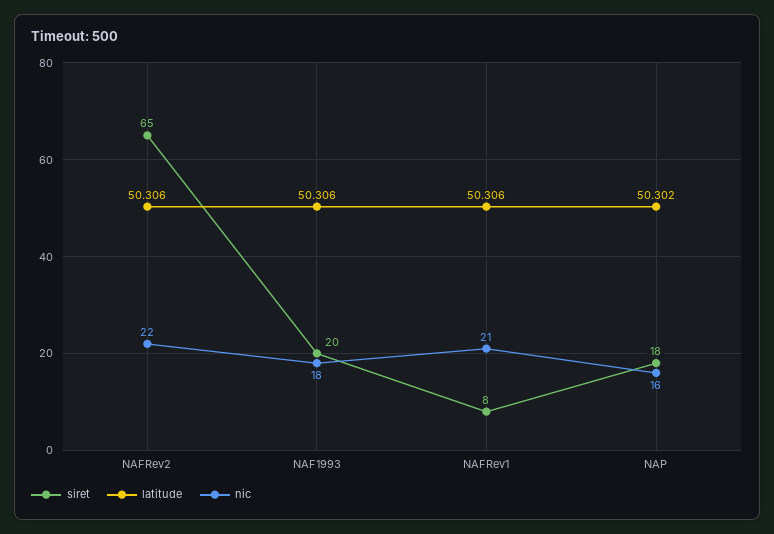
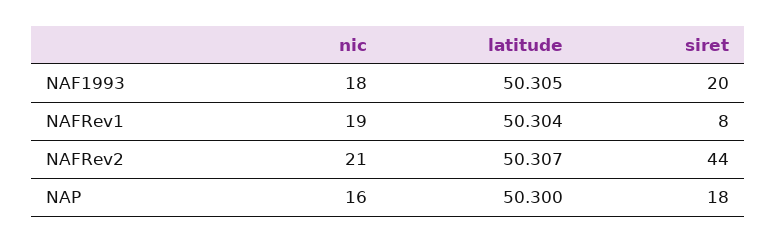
  {
    "siret": {
-     "NAFRev2": 65,
+     "NAFRev2": 44,
      "NAF1993": 20,
      "NAFRev1": 8,
      "NAP": 18
    },
    "latitude": {
-     "NAFRev2": 50.306,
+     "NAFRev2": 50.307,
-     "NAF1993": 50.306,
+     "NAF1993": 50.305,
-     "NAFRev1": 50.306,
+     "NAFRev1": 50.304,
-     "NAP": 50.302
+     "NAP": 50.3
    },
    "nic": {
-     "NAFRev2": 22,
+     "NAFRev2": 21,
      "NAF1993": 18,
-     "NAFRev1": 21,
+     "NAFRev1": 19,
      "NAP": 16
    }
  }

